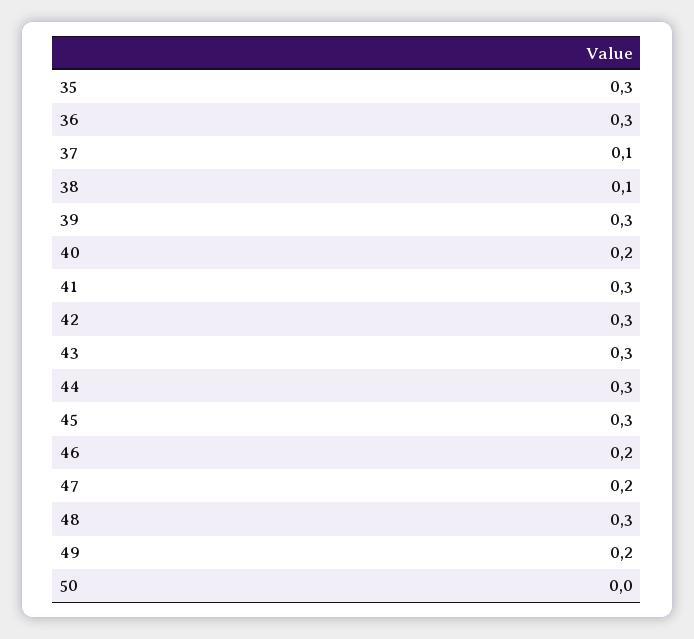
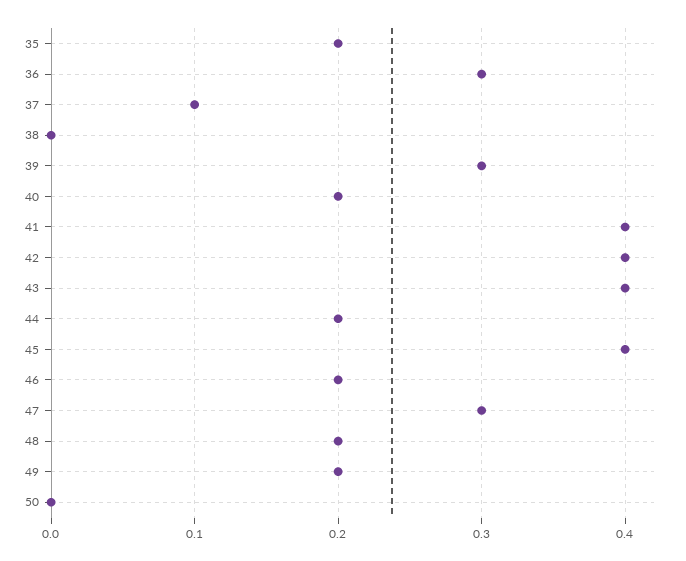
  {
-   "35": 0.3,
+   "35": 0.2,
    "36": 0.3,
    "37": 0.1,
-   "38": 0.1,
+   "38": 0,
    "39": 0.3,
    "40": 0.2,
-   "41": 0.3,
+   "41": 0.4,
-   "42": 0.3,
+   "42": 0.4,
-   "43": 0.3,
+   "43": 0.4,
-   "44": 0.3,
+   "44": 0.2,
-   "45": 0.3,
+   "45": 0.4,
    "46": 0.2,
-   "47": 0.2,
+   "47": 0.3,
-   "48": 0.3,
+   "48": 0.2,
    "49": 0.2,
    "50": 0
  }

